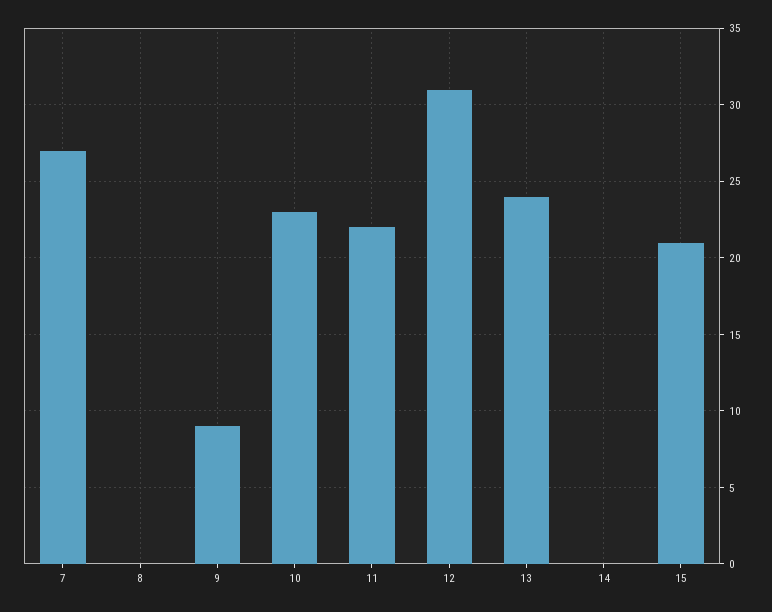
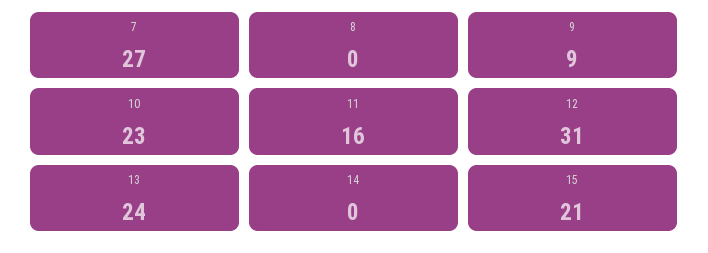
  {
    "7": 27,
    "8": 0,
    "9": 9,
    "10": 23,
-   "11": 22,
+   "11": 16,
    "12": 31,
    "13": 24,
    "14": 0,
    "15": 21
  }

